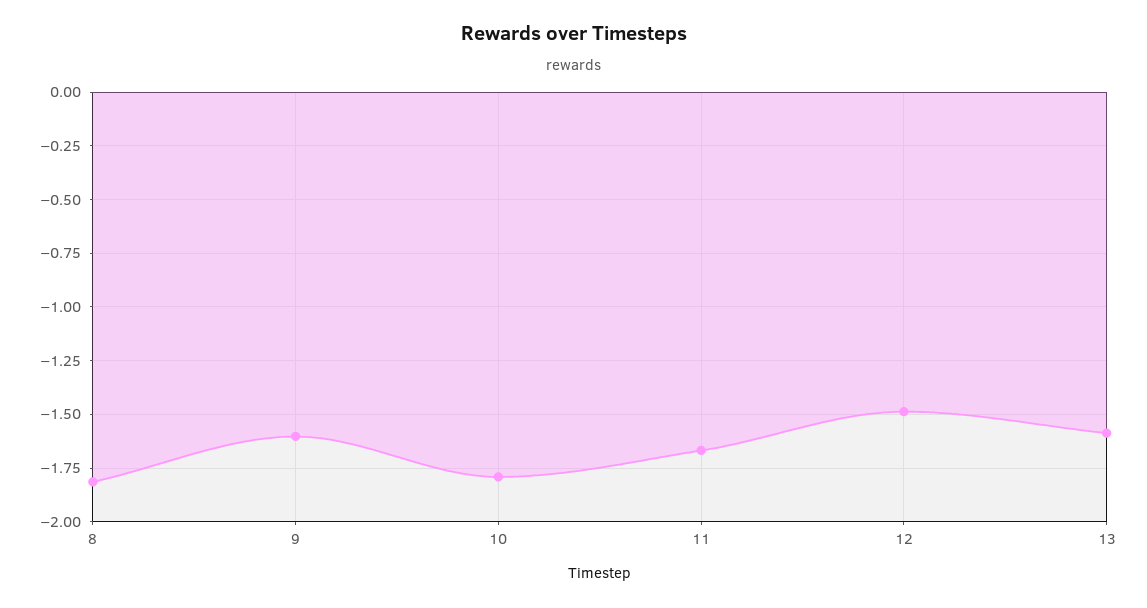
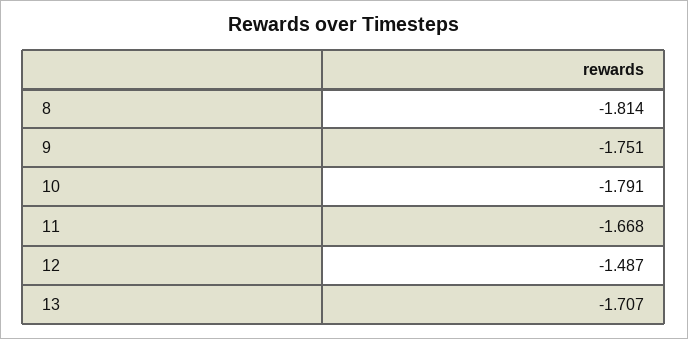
  {
    "8": -1.814,
-   "9": -1.6,
+   "9": -1.751,
    "10": -1.791,
    "11": -1.668,
    "12": -1.487,
-   "13": -1.6
+   "13": -1.707
  }

